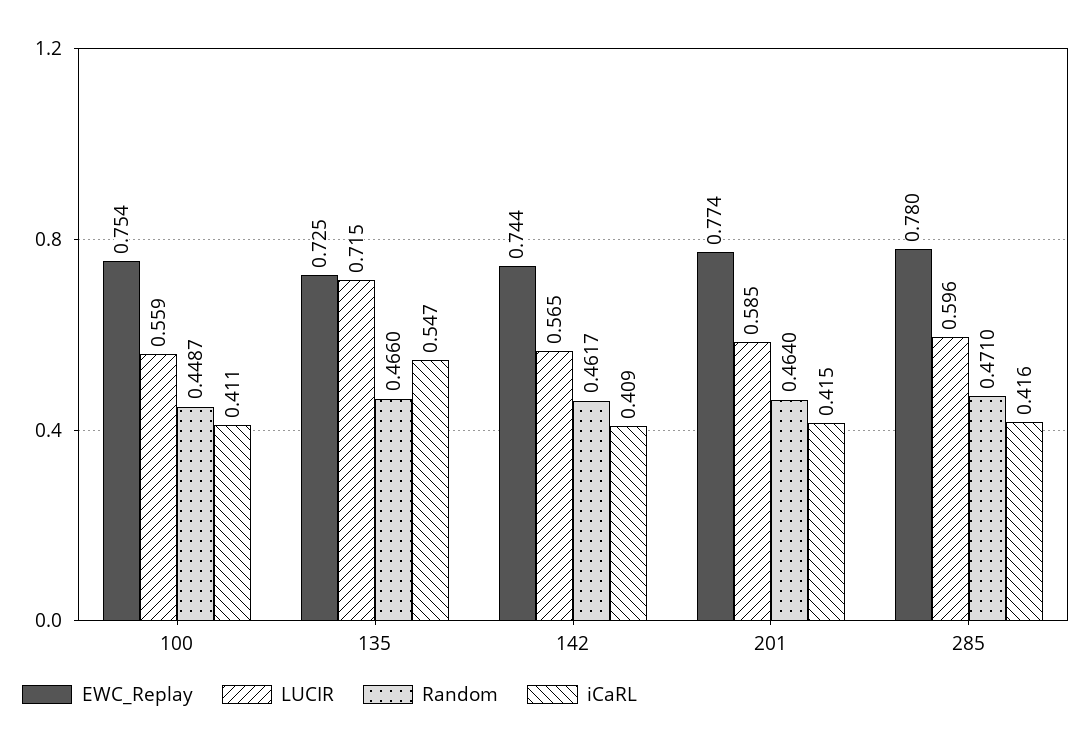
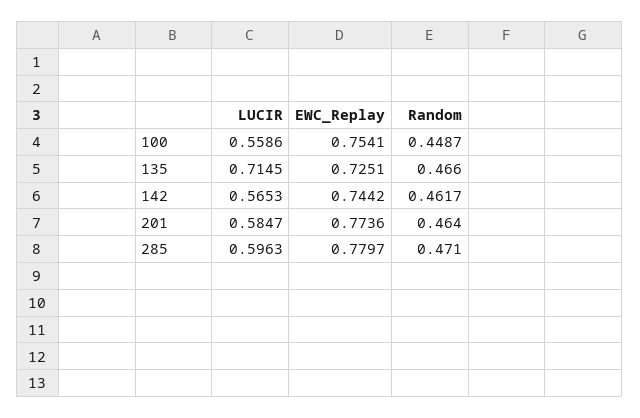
  {
    "EWC_Replay": {
      "100": 0.7541,
      "135": 0.7251,
      "142": 0.7442,
      "201": 0.7736,
      "285": 0.7797
    },
    "LUCIR": {
      "100": 0.5586,
      "135": 0.7145,
      "142": 0.5653,
      "201": 0.5847,
      "285": 0.5963
    },
    "Random": {
      "100": 0.4487,
      "135": 0.466,
      "142": 0.4617,
      "201": 0.464,
      "285": 0.471
-   },
+   }
-   "iCaRL": {
-     "100": 0.411,
-     "135": 0.547,
-     "142": 0.409,
-     "201": 0.415,
-     "285": 0.416
-   }
  }

